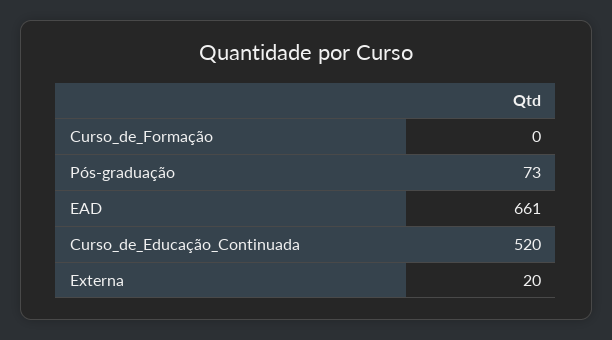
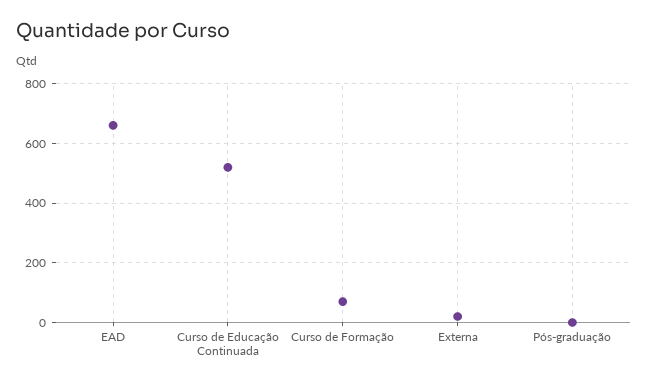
  {
-   "Curso_de_Formação": 0,
+   "Curso_de_Formação": 75,
-   "Pós-graduação": 73,
+   "Pós-graduação": 0,
    "EAD": 661,
    "Curso_de_Educação_Continuada": 520,
    "Externa": 20
  }

